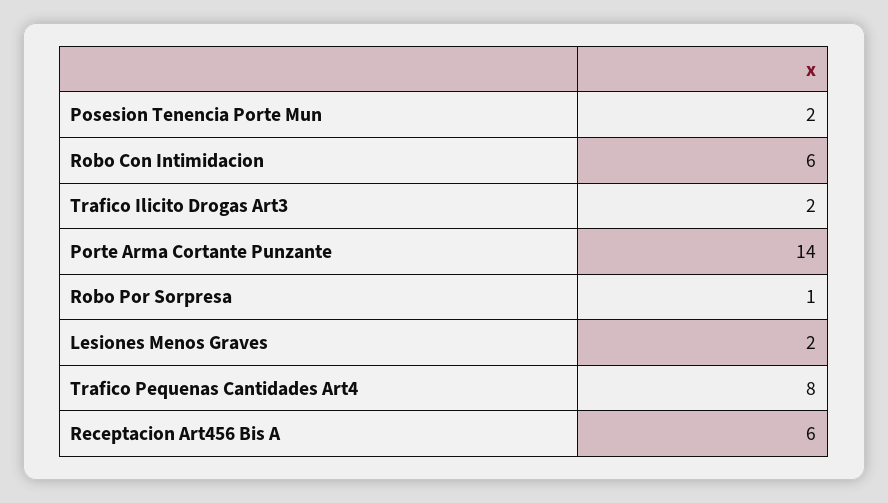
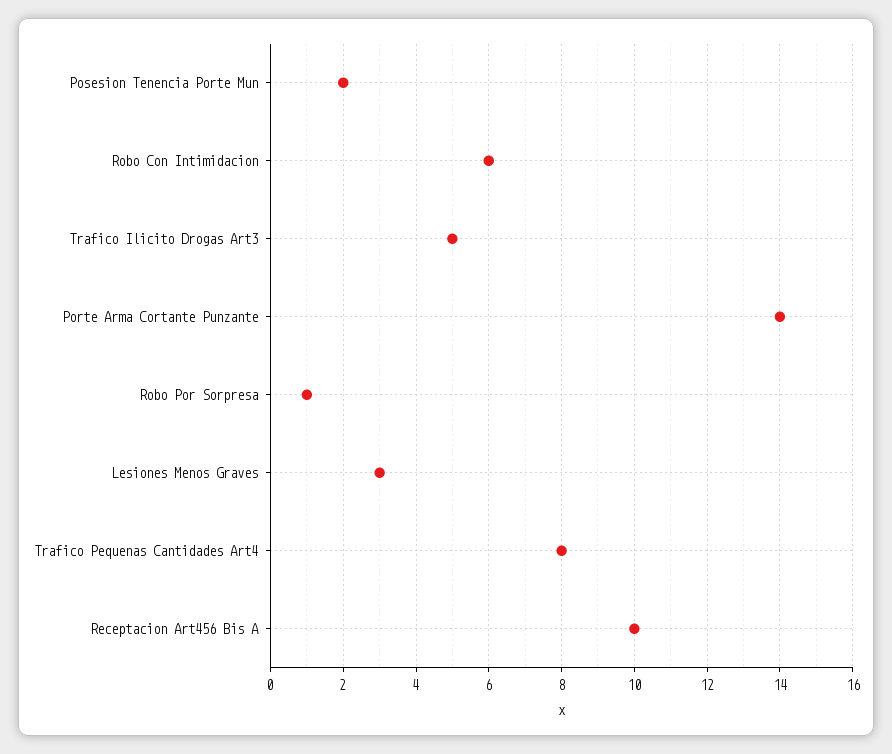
  {
    "Posesion Tenencia Porte Mun": 2,
    "Robo Con Intimidacion": 6,
-   "Trafico Ilicito Drogas Art3": 2,
+   "Trafico Ilicito Drogas Art3": 5,
    "Porte Arma Cortante Punzante": 14,
    "Robo Por Sorpresa": 1,
-   "Lesiones Menos Graves": 2,
+   "Lesiones Menos Graves": 3,
    "Trafico Pequenas Cantidades Art4": 8,
-   "Receptacion Art456 Bis A": 6
+   "Receptacion Art456 Bis A": 10
  }

